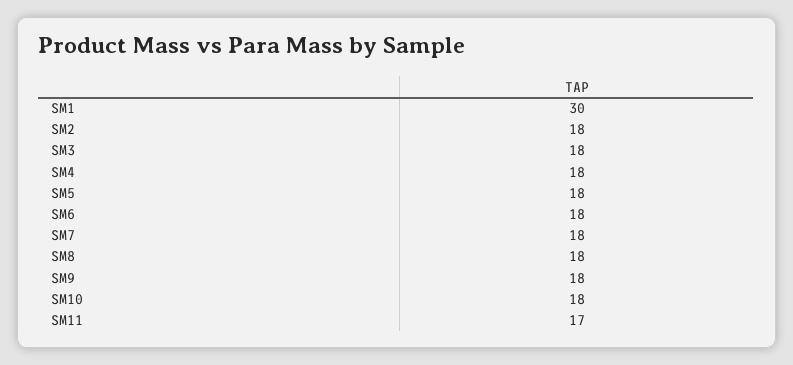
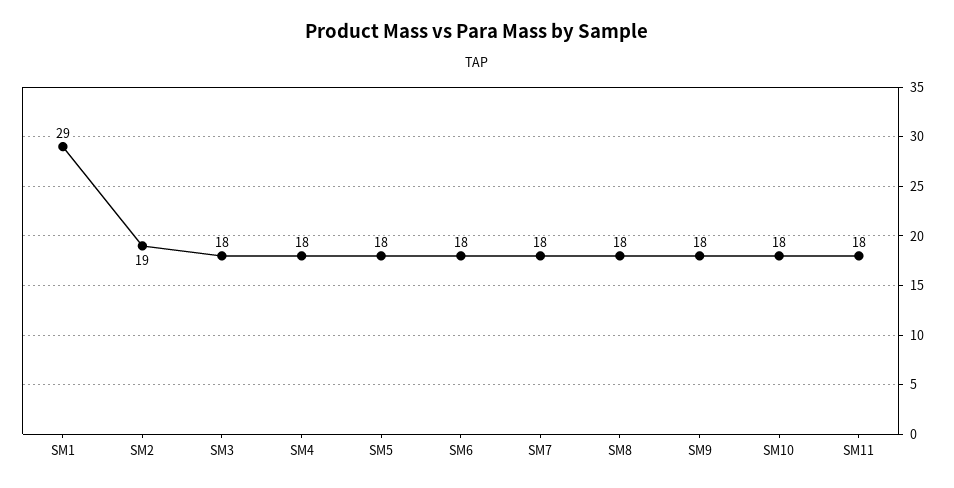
  {
-   "SM1": 30,
+   "SM1": 29,
-   "SM2": 18,
+   "SM2": 19,
    "SM3": 18,
    "SM4": 18,
    "SM5": 18,
    "SM6": 18,
    "SM7": 18,
    "SM8": 18,
    "SM9": 18,
    "SM10": 18,
-   "SM11": 17
+   "SM11": 18
  }

